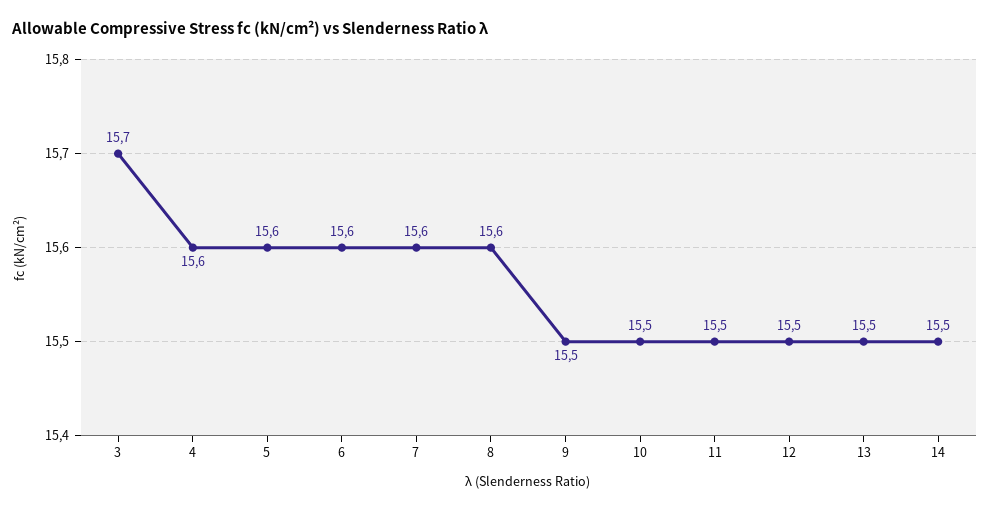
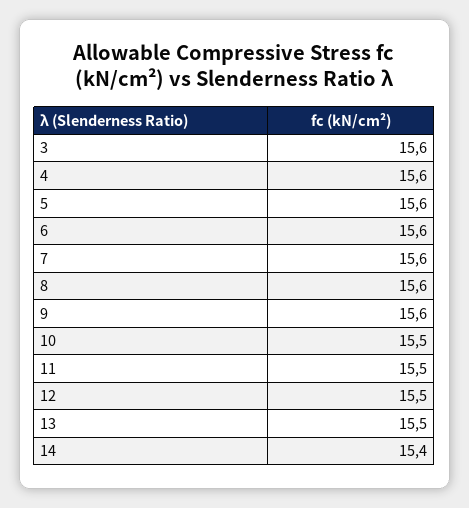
  {
-   "3": 15.7,
+   "3": 15.6,
    "4": 15.6,
    "5": 15.6,
    "6": 15.6,
    "7": 15.6,
    "8": 15.6,
-   "9": 15.5,
+   "9": 15.6,
    "10": 15.5,
    "11": 15.5,
    "12": 15.5,
    "13": 15.5,
-   "14": 15.5
+   "14": 15.4
  }

